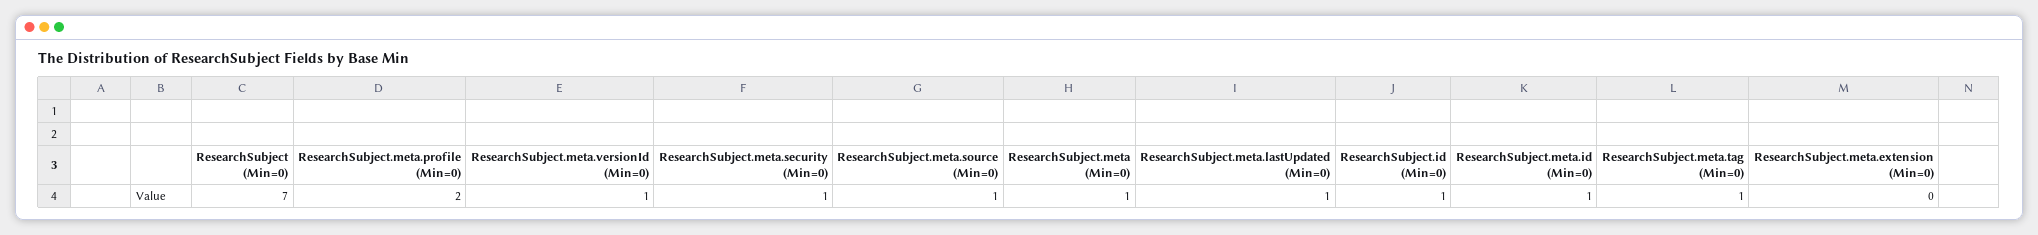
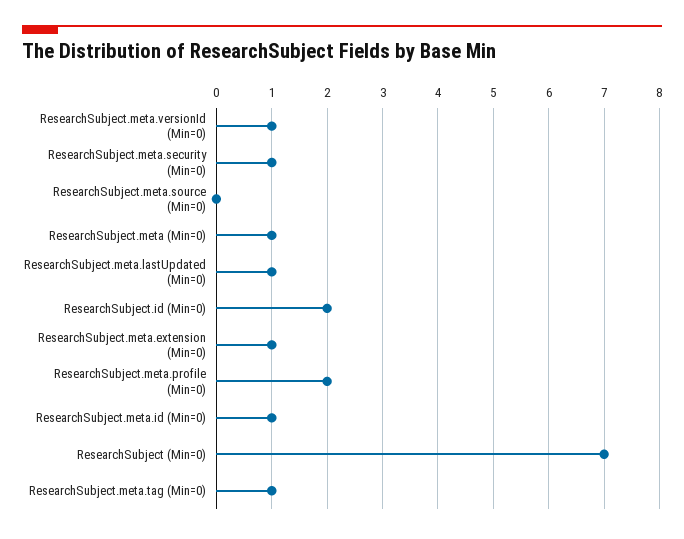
  {
    "ResearchSubject (Min=0)": 7,
    "ResearchSubject.meta.profile (Min=0)": 2,
    "ResearchSubject.meta.versionId (Min=0)": 1,
    "ResearchSubject.meta.security (Min=0)": 1,
-   "ResearchSubject.meta.source (Min=0)": 1,
+   "ResearchSubject.meta.source (Min=0)": 0,
    "ResearchSubject.meta (Min=0)": 1,
    "ResearchSubject.meta.lastUpdated (Min=0)": 1,
-   "ResearchSubject.id (Min=0)": 1,
+   "ResearchSubject.id (Min=0)": 2,
    "ResearchSubject.meta.id (Min=0)": 1,
    "ResearchSubject.meta.tag (Min=0)": 1,
-   "ResearchSubject.meta.extension (Min=0)": 0
+   "ResearchSubject.meta.extension (Min=0)": 1
  }

